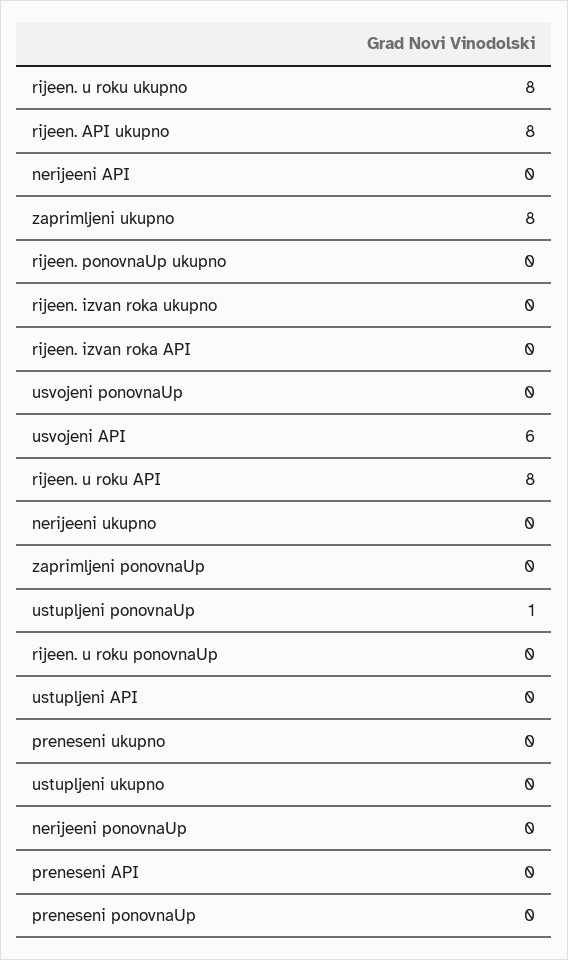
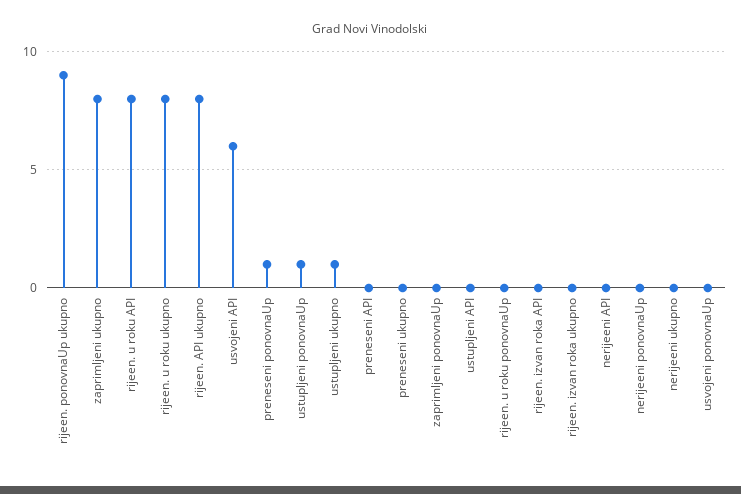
  {
    "rijeen. u roku ukupno": 8,
    "rijeen. API ukupno": 8,
    "nerijeeni API": 0,
    "zaprimljeni ukupno": 8,
-   "rijeen. ponovnaUp ukupno": 0,
+   "rijeen. ponovnaUp ukupno": 9,
    "rijeen. izvan roka ukupno": 0,
    "rijeen. izvan roka API": 0,
    "usvojeni ponovnaUp": 0,
    "usvojeni API": 6,
    "rijeen. u roku API": 8,
    "nerijeeni ukupno": 0,
    "zaprimljeni ponovnaUp": 0,
    "ustupljeni ponovnaUp": 1,
    "rijeen. u roku ponovnaUp": 0,
    "ustupljeni API": 0,
    "preneseni ukupno": 0,
-   "ustupljeni ukupno": 0,
+   "ustupljeni ukupno": 1,
    "nerijeeni ponovnaUp": 0,
    "preneseni API": 0,
-   "preneseni ponovnaUp": 0
+   "preneseni ponovnaUp": 1
  }

